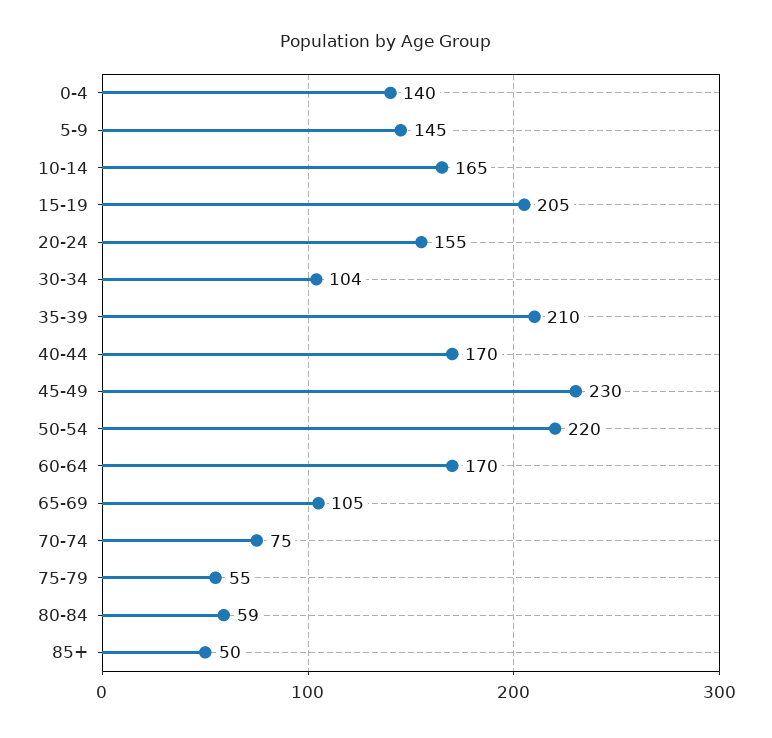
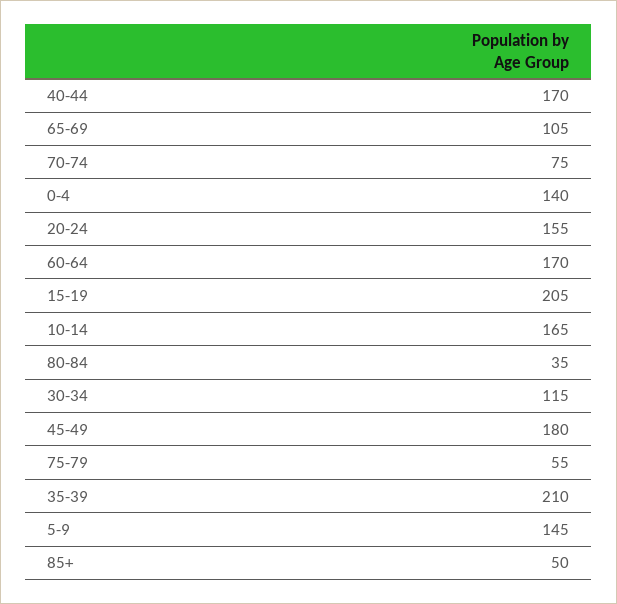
  {
    "0-4": 140,
    "5-9": 145,
    "10-14": 165,
    "15-19": 205,
    "20-24": 155,
-   "30-34": 104,
+   "30-34": 115,
    "35-39": 210,
    "40-44": 170,
-   "45-49": 230,
+   "45-49": 180,
-   "50-54": 220,
    "60-64": 170,
    "65-69": 105,
    "70-74": 75,
    "75-79": 55,
-   "80-84": 59,
+   "80-84": 35,
    "85+": 50
  }

